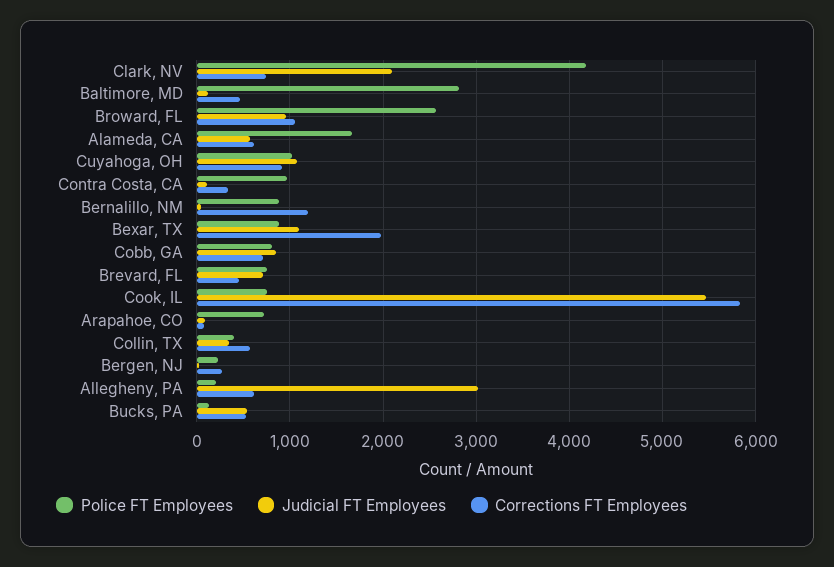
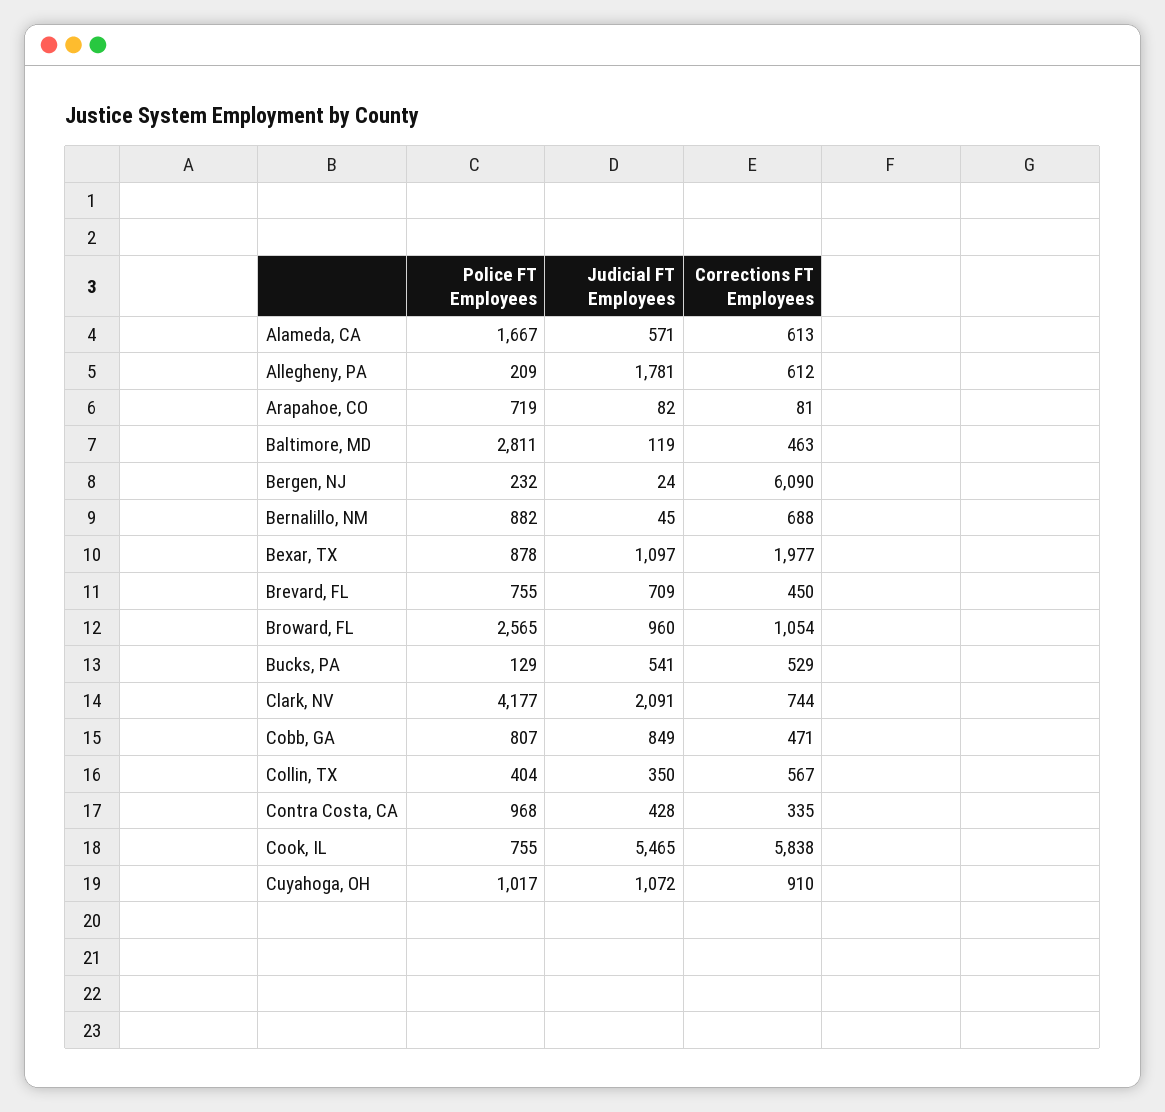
  {
    "Police FT Employees": {
      "Clark, NV": 4177,
      "Baltimore, MD": 2811,
      "Broward, FL": 2565,
      "Alameda, CA": 1667,
      "Cuyahoga, OH": 1017,
      "Contra Costa, CA": 968,
      "Bernalillo, NM": 882,
      "Bexar, TX": 878,
      "Cobb, GA": 807,
      "Brevard, FL": 755,
      "Cook, IL": 755,
      "Arapahoe, CO": 719,
      "Collin, TX": 404,
      "Bergen, NJ": 232,
      "Allegheny, PA": 209,
      "Bucks, PA": 129
    },
    "Judicial FT Employees": {
      "Clark, NV": 2091,
      "Baltimore, MD": 119,
      "Broward, FL": 960,
      "Alameda, CA": 571,
      "Cuyahoga, OH": 1072,
-     "Contra Costa, CA": 100,
+     "Contra Costa, CA": 428,
      "Bernalillo, NM": 45,
      "Bexar, TX": 1097,
      "Cobb, GA": 849,
      "Brevard, FL": 709,
      "Cook, IL": 5465,
      "Arapahoe, CO": 82,
      "Collin, TX": 350,
      "Bergen, NJ": 24,
-     "Allegheny, PA": 3000,
+     "Allegheny, PA": 1781,
      "Bucks, PA": 541
    },
    "Corrections FT Employees": {
      "Clark, NV": 744,
      "Baltimore, MD": 463,
      "Broward, FL": 1054,
      "Alameda, CA": 613,
      "Cuyahoga, OH": 910,
      "Contra Costa, CA": 335,
-     "Bernalillo, NM": 1200,
+     "Bernalillo, NM": 688,
      "Bexar, TX": 1977,
-     "Cobb, GA": 700,
+     "Cobb, GA": 471,
      "Brevard, FL": 450,
      "Cook, IL": 5838,
      "Arapahoe, CO": 81,
      "Collin, TX": 567,
-     "Bergen, NJ": 300,
+     "Bergen, NJ": 6090,
      "Allegheny, PA": 612,
      "Bucks, PA": 529
    }
  }

